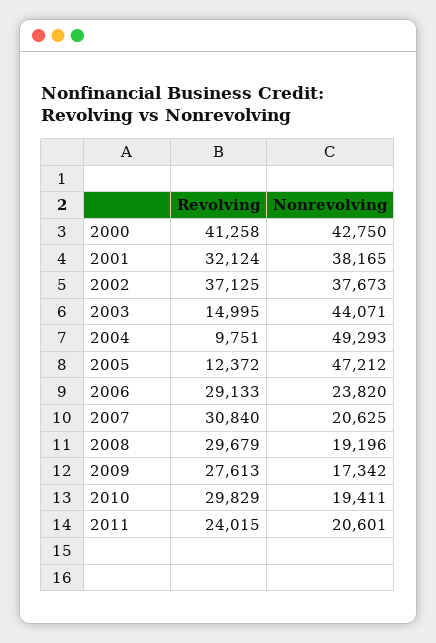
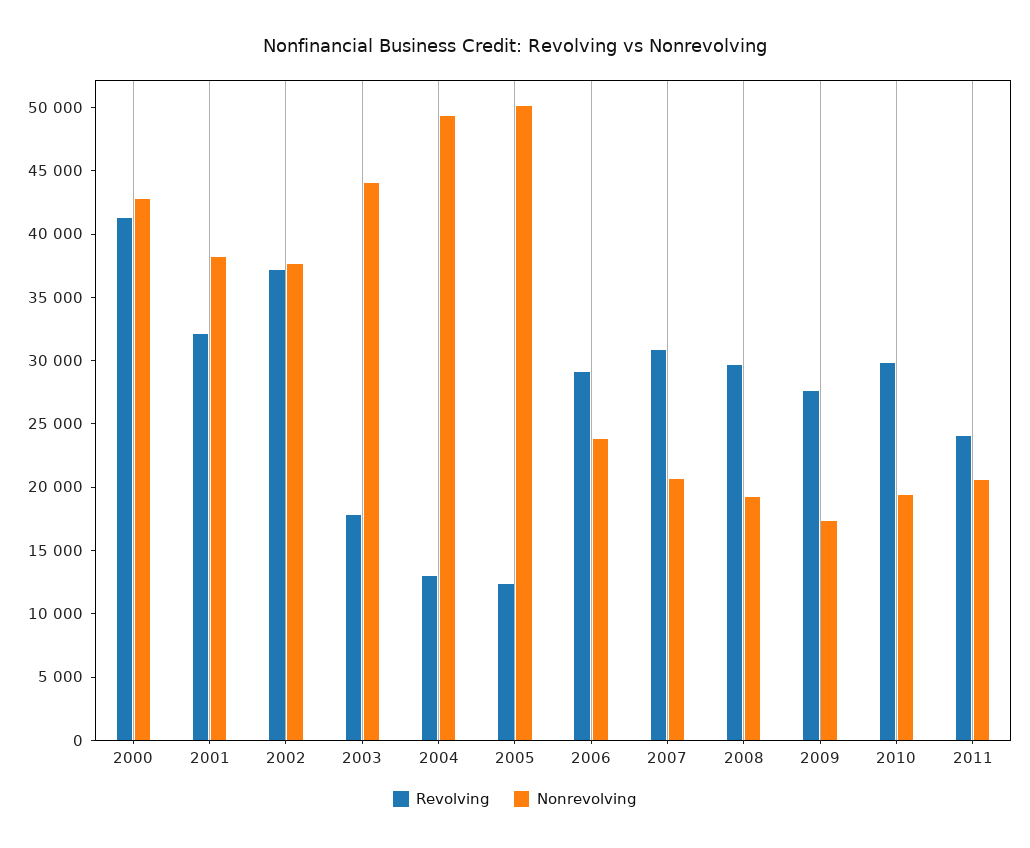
  {
    "Revolving": {
      "2000": 41258,
      "2001": 32124,
      "2002": 37125,
-     "2003": 14995,
+     "2003": 18000,
-     "2004": 9751,
+     "2004": 13000,
      "2005": 12372,
      "2006": 29133,
      "2007": 30840,
      "2008": 29679,
      "2009": 27613,
      "2010": 29829,
      "2011": 24015
    },
    "Nonrevolving": {
      "2000": 42750,
      "2001": 38165,
      "2002": 37673,
      "2003": 44071,
      "2004": 49293,
-     "2005": 47212,
+     "2005": 50000,
      "2006": 23820,
      "2007": 20625,
      "2008": 19196,
      "2009": 17342,
      "2010": 19411,
      "2011": 20601
    }
  }

